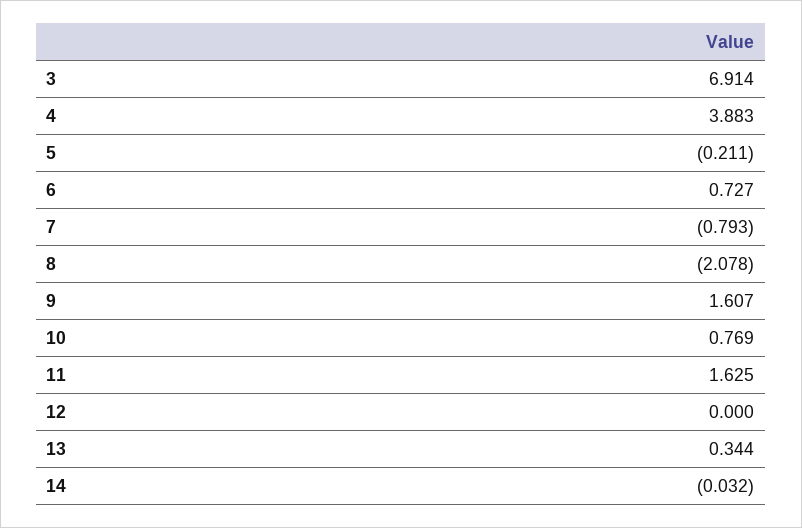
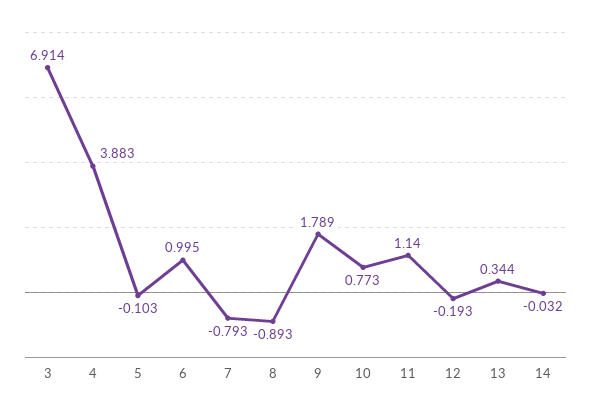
  {
    "3": 6.914,
    "4": 3.883,
-   "5": -0.211,
+   "5": -0.103,
-   "6": 0.727,
+   "6": 0.995,
    "7": -0.793,
-   "8": -2.078,
+   "8": -0.893,
-   "9": 1.607,
+   "9": 1.789,
-   "10": 0.769,
+   "10": 0.773,
-   "11": 1.625,
+   "11": 1.14,
-   "12": 0,
+   "12": -0.193,
    "13": 0.344,
    "14": -0.032
  }

